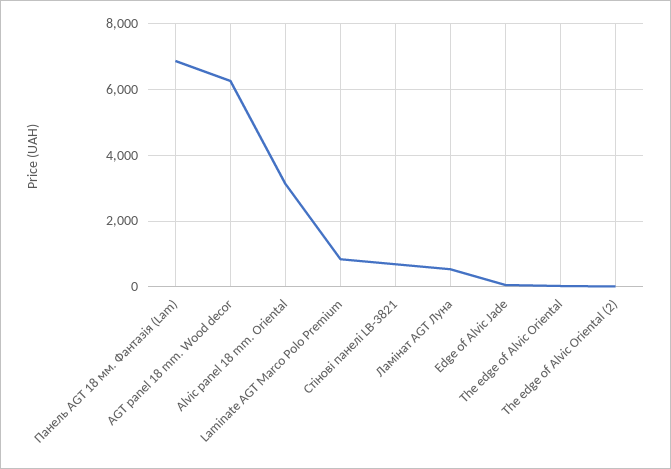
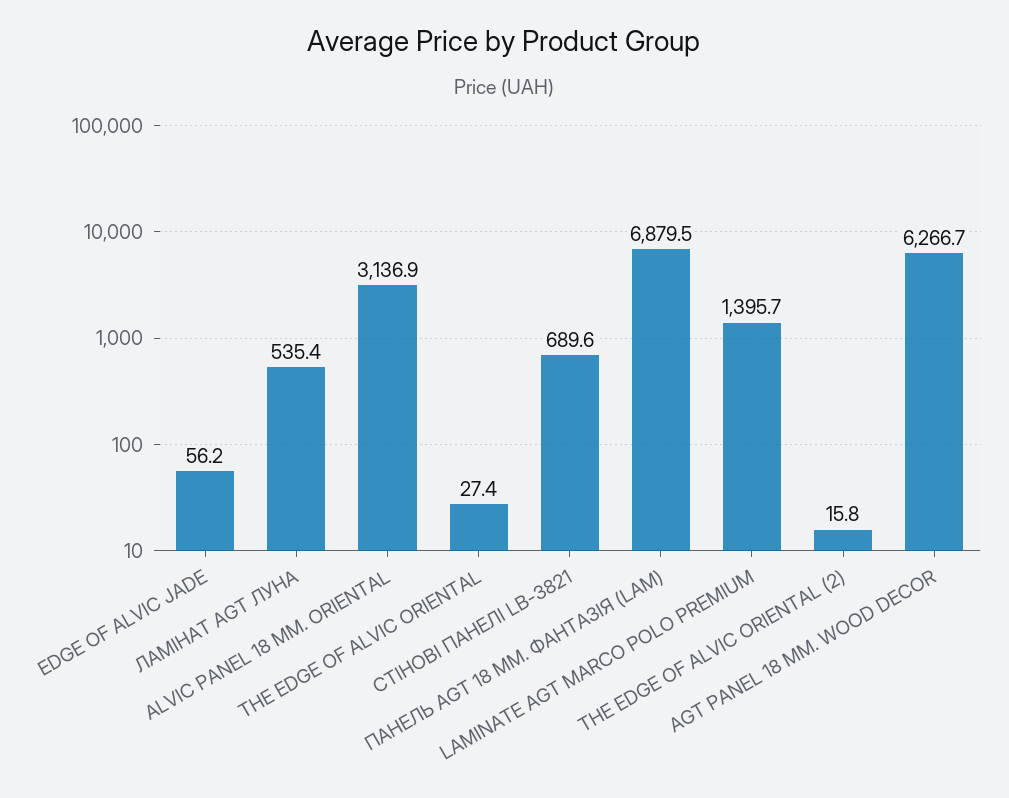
  {
    "Панель AGT 18 мм. Фантазія (Lam)": 6879.5,
    "AGT panel 18 mm. Wood decor": 6266.7,
    "Alvic panel 18 mm. Oriental": 3136.9,
-   "Laminate AGT Marco Polo Premium": 800,
+   "Laminate AGT Marco Polo Premium": 1395.7,
    "Стінові панелі LB-3821": 689.6,
    "Ламінат AGT Луна": 535.4,
    "Edge of Alvic Jade": 56.2,
    "The edge of Alvic Oriental": 27.4,
    "The edge of Alvic Oriental (2)": 15.8
  }

